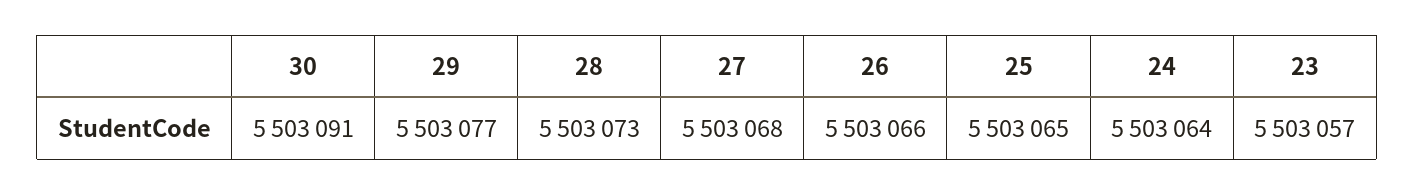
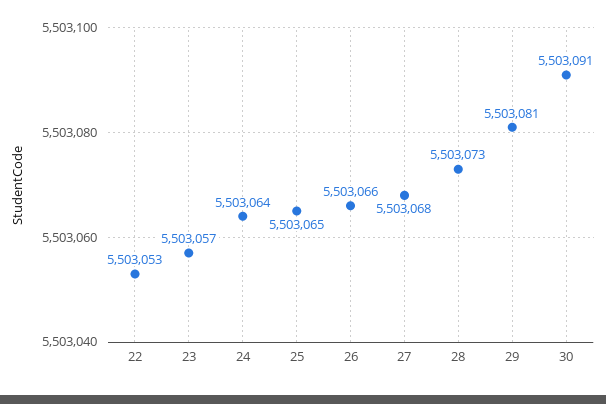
  {
    "30": 5503091,
-   "29": 5503077,
+   "29": 5503081,
    "28": 5503073,
    "27": 5503068,
    "26": 5503066,
    "25": 5503065,
    "24": 5503064,
-   "23": 5503057
+   "23": 5503057,
+   "22": 5503053
  }

